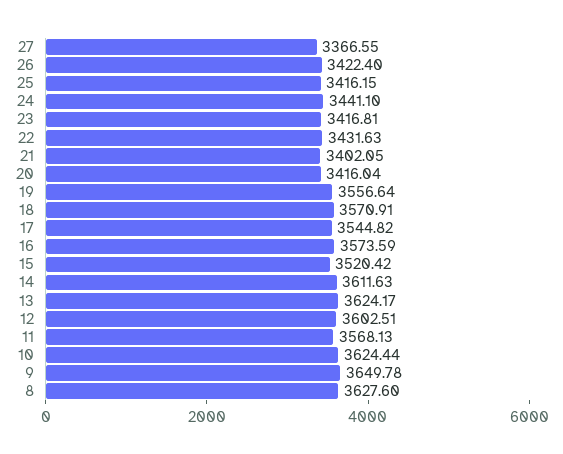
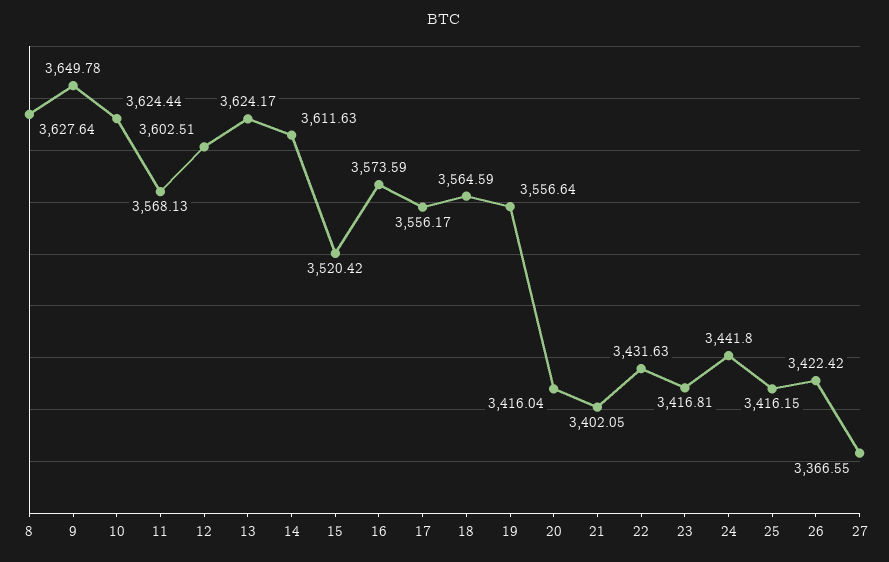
  {
    "27": 3366.55,
-   "26": 3422.4,
+   "26": 3422.42,
    "25": 3416.15,
-   "24": 3441.1,
+   "24": 3441.8,
    "23": 3416.81,
    "22": 3431.63,
    "21": 3402.05,
    "20": 3416.04,
    "19": 3556.64,
-   "18": 3570.91,
+   "18": 3564.59,
-   "17": 3544.82,
+   "17": 3556.17,
    "16": 3573.59,
    "15": 3520.42,
    "14": 3611.63,
    "13": 3624.17,
    "12": 3602.51,
    "11": 3568.13,
    "10": 3624.44,
    "9": 3649.78,
-   "8": 3627.6
+   "8": 3627.64
  }

